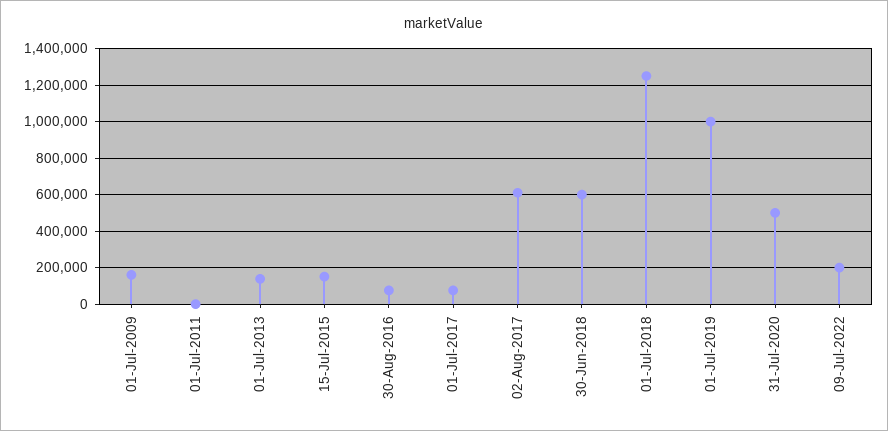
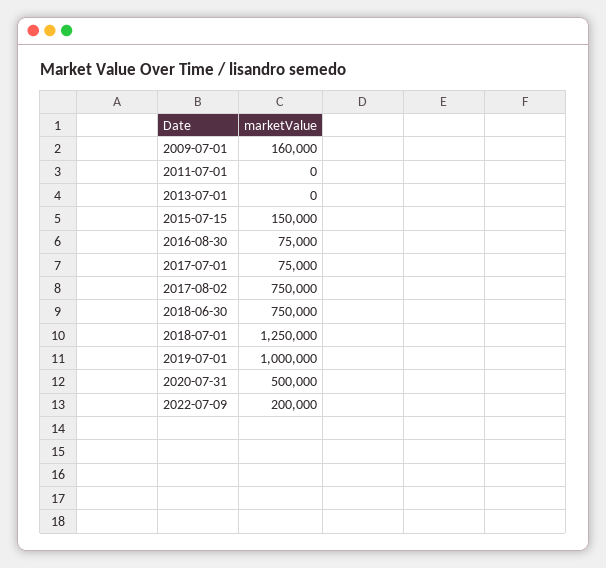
  {
    "01-Jul-2009": 160000,
    "01-Jul-2011": 0,
-   "01-Jul-2013": 150000,
+   "01-Jul-2013": 0,
    "15-Jul-2015": 150000,
    "30-Aug-2016": 75000,
    "01-Jul-2017": 75000,
-   "02-Aug-2017": 600000,
+   "02-Aug-2017": 750000,
-   "30-Jun-2018": 600000,
+   "30-Jun-2018": 750000,
    "01-Jul-2018": 1250000,
    "01-Jul-2019": 1000000,
    "31-Jul-2020": 500000,
    "09-Jul-2022": 200000
  }

